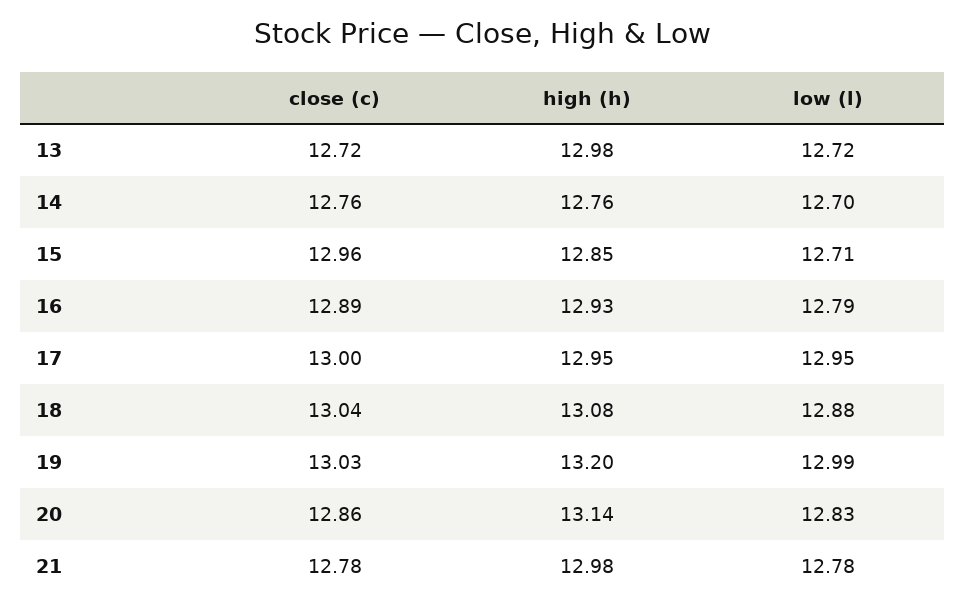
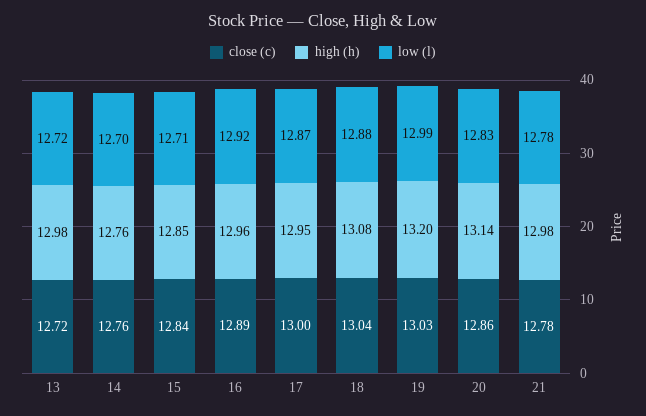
  {
    "close (c)": {
      "13": 12.72,
      "14": 12.76,
-     "15": 12.96,
+     "15": 12.84,
      "16": 12.89,
      "17": 13,
      "18": 13.04,
      "19": 13.03,
      "20": 12.86,
      "21": 12.78
    },
    "high (h)": {
      "13": 12.98,
      "14": 12.76,
      "15": 12.85,
-     "16": 12.93,
+     "16": 12.96,
      "17": 12.95,
      "18": 13.08,
      "19": 13.2,
      "20": 13.14,
      "21": 12.98
    },
    "low (l)": {
      "13": 12.72,
      "14": 12.7,
      "15": 12.71,
-     "16": 12.79,
+     "16": 12.92,
-     "17": 12.95,
+     "17": 12.87,
      "18": 12.88,
      "19": 12.99,
      "20": 12.83,
      "21": 12.78
    }
  }

